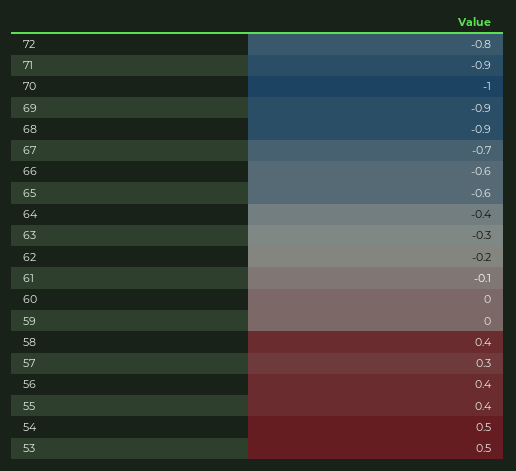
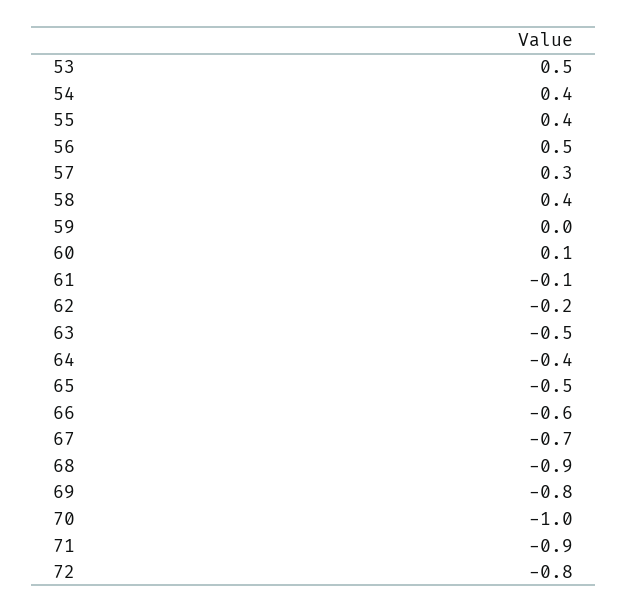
  {
    "72": -0.8,
    "71": -0.9,
    "70": -1,
-   "69": -0.9,
+   "69": -0.8,
    "68": -0.9,
    "67": -0.7,
    "66": -0.6,
-   "65": -0.6,
+   "65": -0.5,
    "64": -0.4,
-   "63": -0.3,
+   "63": -0.5,
    "62": -0.2,
    "61": -0.1,
-   "60": 0,
+   "60": 0.1,
    "59": 0,
    "58": 0.4,
    "57": 0.3,
-   "56": 0.4,
+   "56": 0.5,
    "55": 0.4,
-   "54": 0.5,
+   "54": 0.4,
    "53": 0.5
  }

